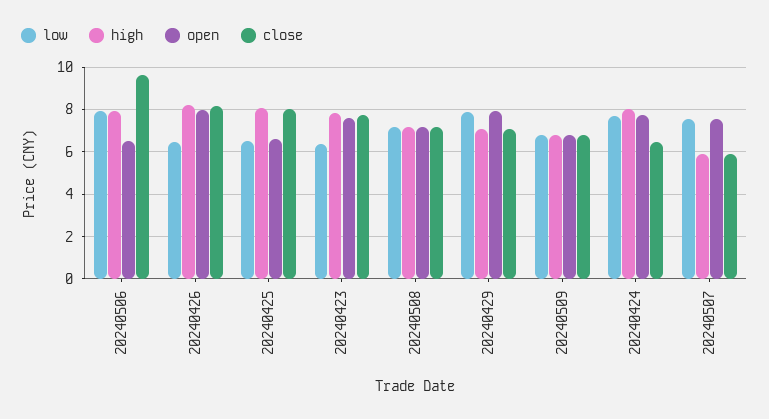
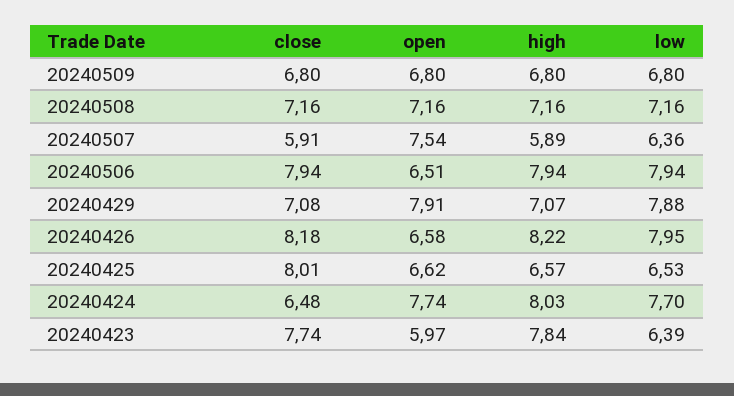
  {
    "low": {
      "20240506": 7.94,
-     "20240426": 6.5,
+     "20240426": 7.95,
      "20240425": 6.53,
      "20240423": 6.39,
      "20240508": 7.16,
      "20240429": 7.88,
      "20240509": 6.8,
      "20240424": 7.7,
-     "20240507": 7.5
+     "20240507": 6.36
    },
    "high": {
      "20240506": 7.94,
      "20240426": 8.22,
-     "20240425": 8,
+     "20240425": 6.57,
      "20240423": 7.84,
      "20240508": 7.16,
      "20240429": 7.07,
      "20240509": 6.8,
      "20240424": 8.03,
      "20240507": 5.89
    },
    "open": {
      "20240506": 6.51,
-     "20240426": 8,
+     "20240426": 6.58,
      "20240425": 6.62,
-     "20240423": 7.5,
+     "20240423": 5.97,
      "20240508": 7.16,
      "20240429": 7.91,
      "20240509": 6.8,
      "20240424": 7.74,
      "20240507": 7.54
    },
    "close": {
-     "20240506": 9.5,
+     "20240506": 7.94,
      "20240426": 8.18,
      "20240425": 8.01,
      "20240423": 7.74,
      "20240508": 7.16,
      "20240429": 7.08,
      "20240509": 6.8,
      "20240424": 6.48,
      "20240507": 5.91
    }
  }

